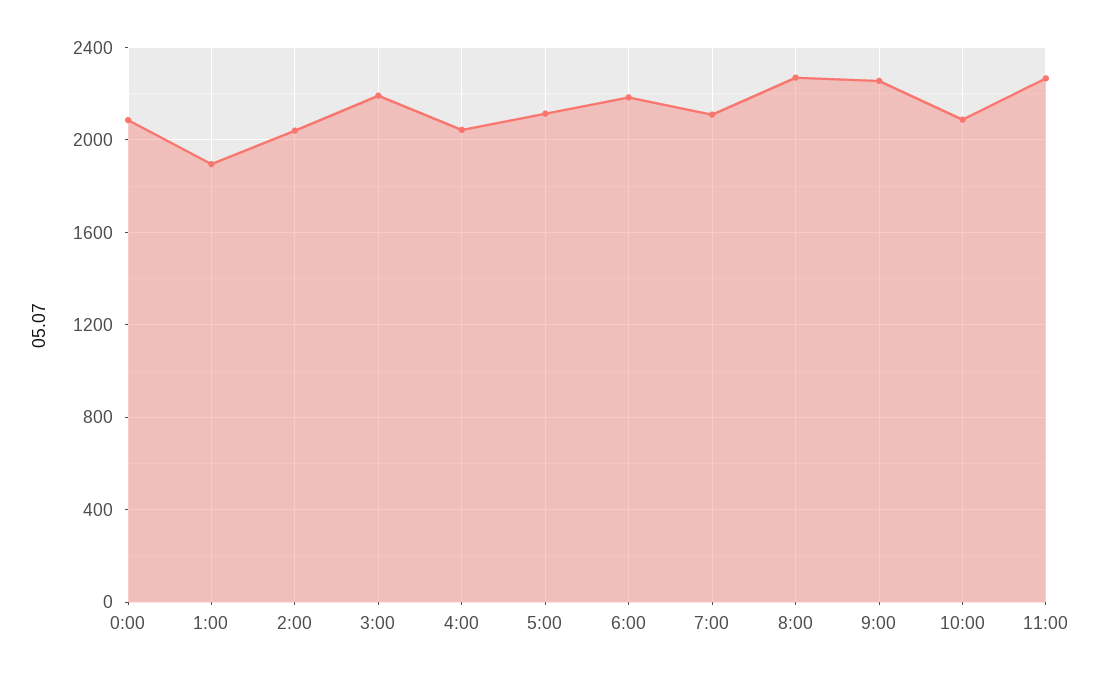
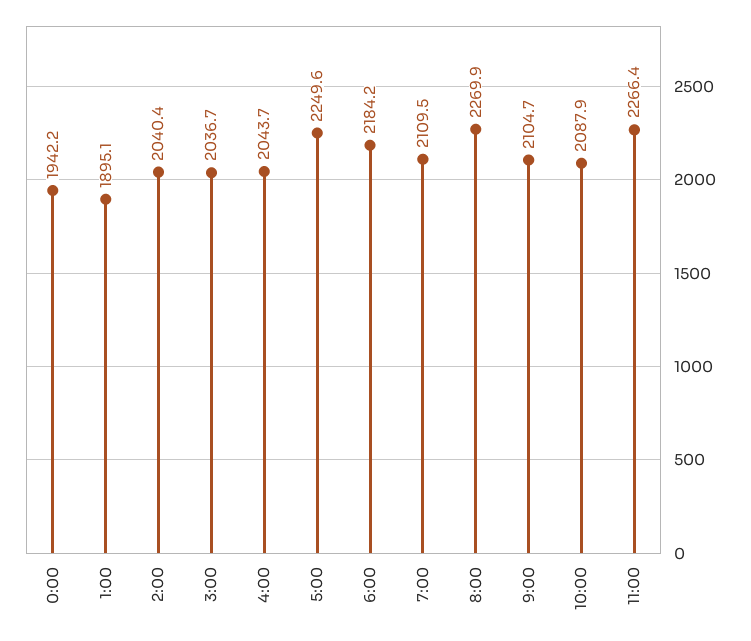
  {
-   "0:00": 2100,
+   "0:00": 1942.2,
    "1:00": 1895.1,
    "2:00": 2040.4,
-   "3:00": 2200,
+   "3:00": 2036.7,
    "4:00": 2043.7,
-   "5:00": 2100,
+   "5:00": 2249.6,
    "6:00": 2184.2,
    "7:00": 2109.5,
    "8:00": 2269.9,
-   "9:00": 2250,
+   "9:00": 2104.7,
    "10:00": 2087.9,
    "11:00": 2266.4
  }

